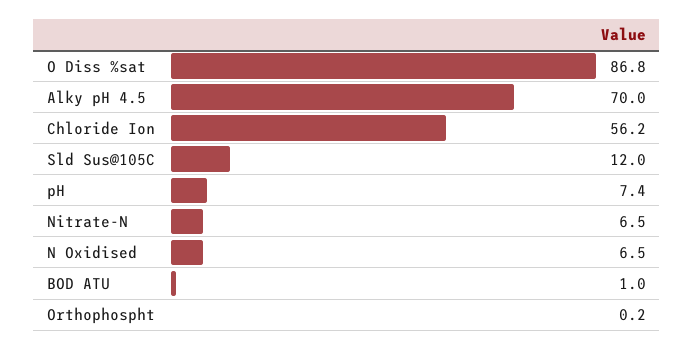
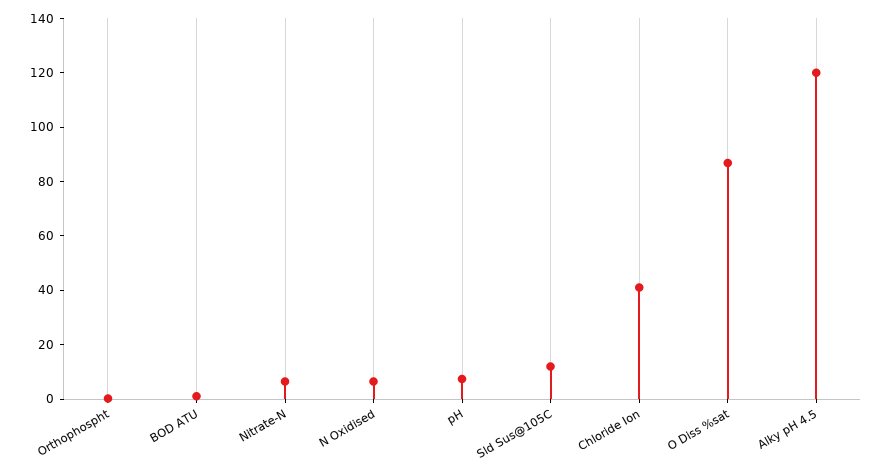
  {
    "O Diss %sat": 86.8,
-   "Alky pH 4.5": 70,
+   "Alky pH 4.5": 120,
-   "Chloride Ion": 56.2,
+   "Chloride Ion": 40,
    "Sld Sus@105C": 12,
    "pH": 7.4,
    "Nitrate-N": 6.5,
    "N Oxidised": 6.5,
    "BOD ATU": 1,
    "Orthophospht": 0.2
  }

